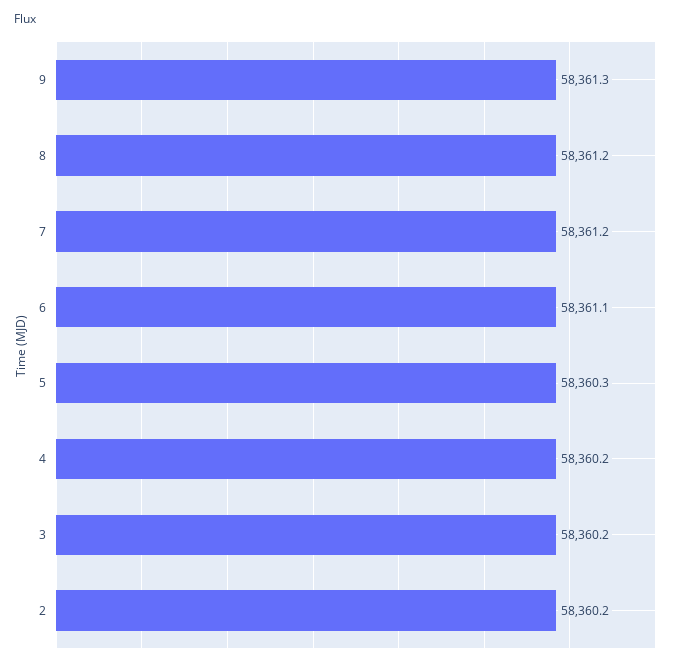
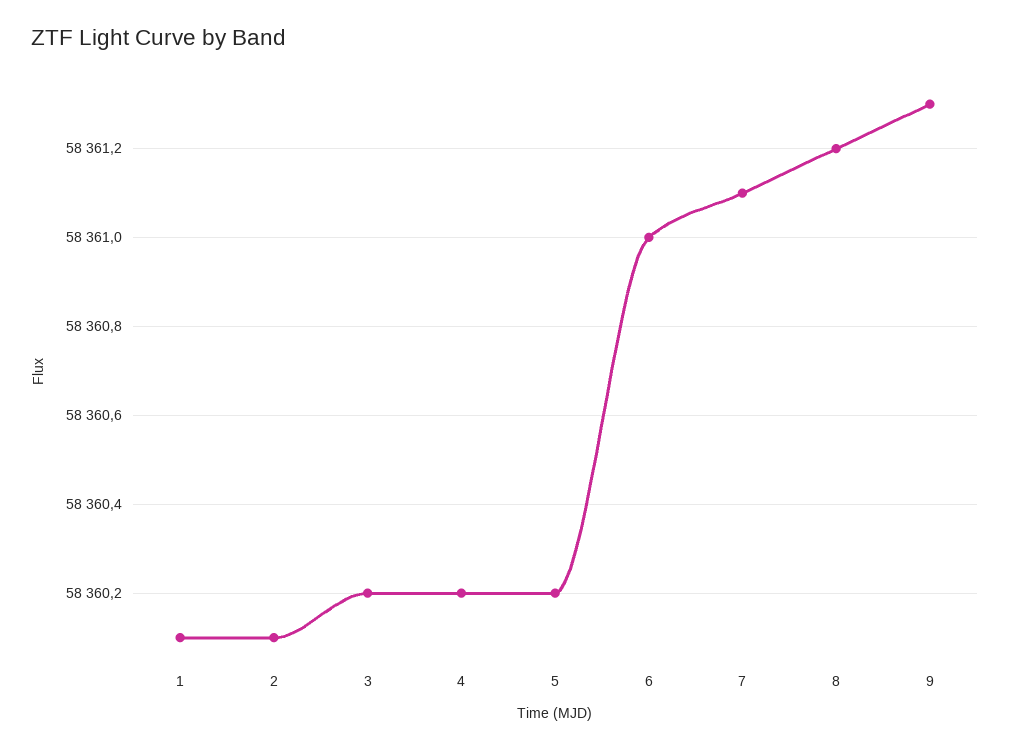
  {
    "9": 58361.3,
    "8": 58361.2,
-   "7": 58361.2,
+   "7": 58361.1,
-   "6": 58361.1,
+   "6": 58361,
-   "5": 58360.3,
+   "5": 58360.2,
    "4": 58360.2,
    "3": 58360.2,
-   "2": 58360.2
+   "2": 58360.1,
+   "1": 58360.1
  }

